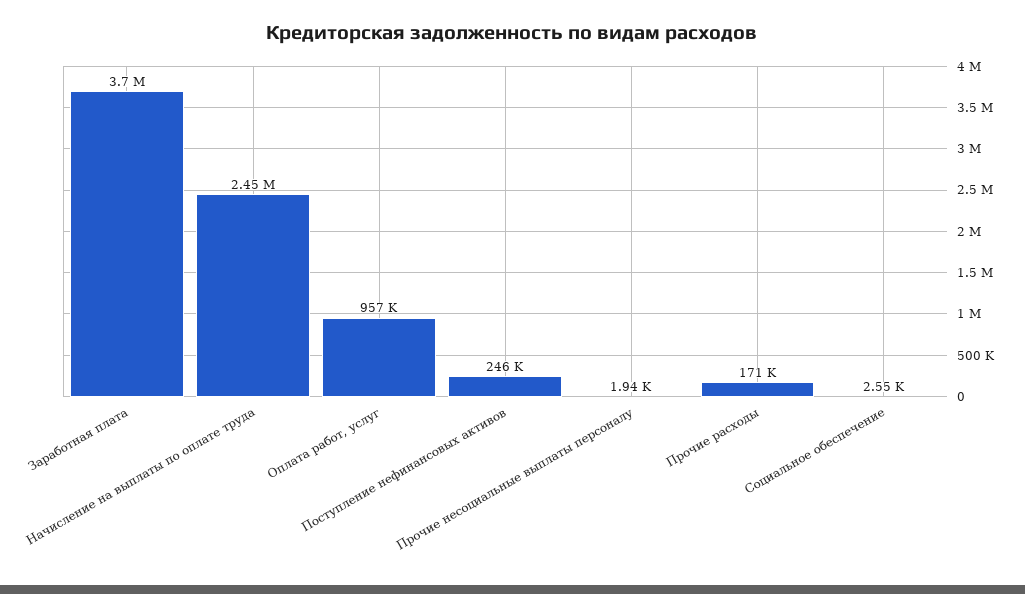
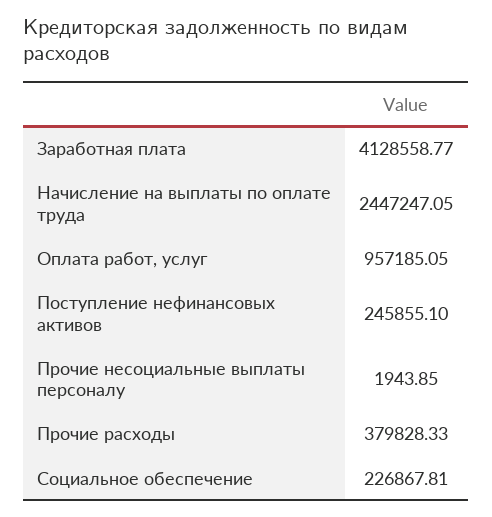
  {
-   "Заработная плата": 3700000,
+   "Заработная плата": 4128558.77,
    "Начисление на выплаты по оплате труда": 2447247.05,
    "Оплата работ, услуг": 957185.05,
    "Поступление нефинансовых активов": 245855.1,
    "Прочие несоциальные выплаты персоналу": 1943.85,
-   "Прочие расходы": 171000,
+   "Прочие расходы": 379828.33,
-   "Социальное обеспечение": 2550
+   "Социальное обеспечение": 226867.81
  }

